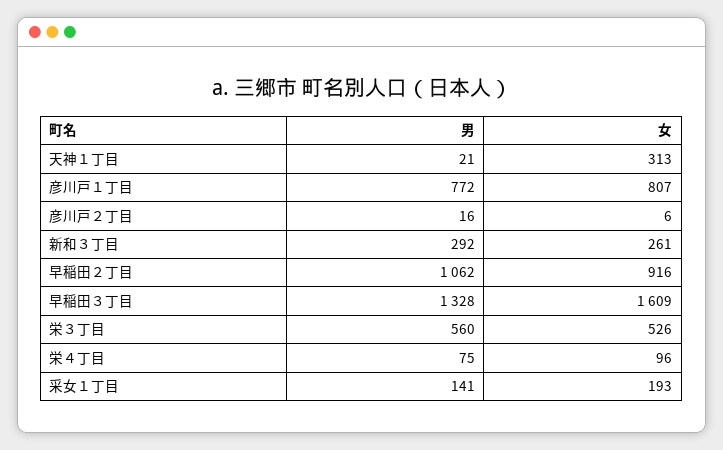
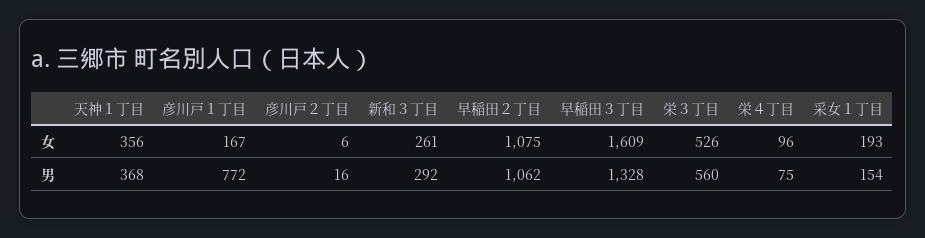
  {
    "男": {
-     "天神１丁目": 21,
+     "天神１丁目": 368,
      "彦川戸１丁目": 772,
      "彦川戸２丁目": 16,
      "新和３丁目": 292,
      "早稲田２丁目": 1062,
      "早稲田３丁目": 1328,
      "栄３丁目": 560,
      "栄４丁目": 75,
-     "采女１丁目": 141
+     "采女１丁目": 154
    },
    "女": {
-     "天神１丁目": 313,
+     "天神１丁目": 356,
-     "彦川戸１丁目": 807,
+     "彦川戸１丁目": 167,
      "彦川戸２丁目": 6,
      "新和３丁目": 261,
-     "早稲田２丁目": 916,
+     "早稲田２丁目": 1075,
      "早稲田３丁目": 1609,
      "栄３丁目": 526,
      "栄４丁目": 96,
      "采女１丁目": 193
    }
  }

